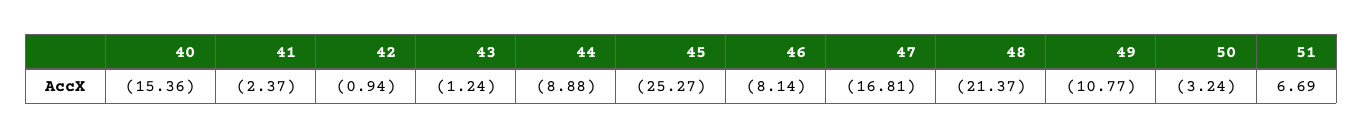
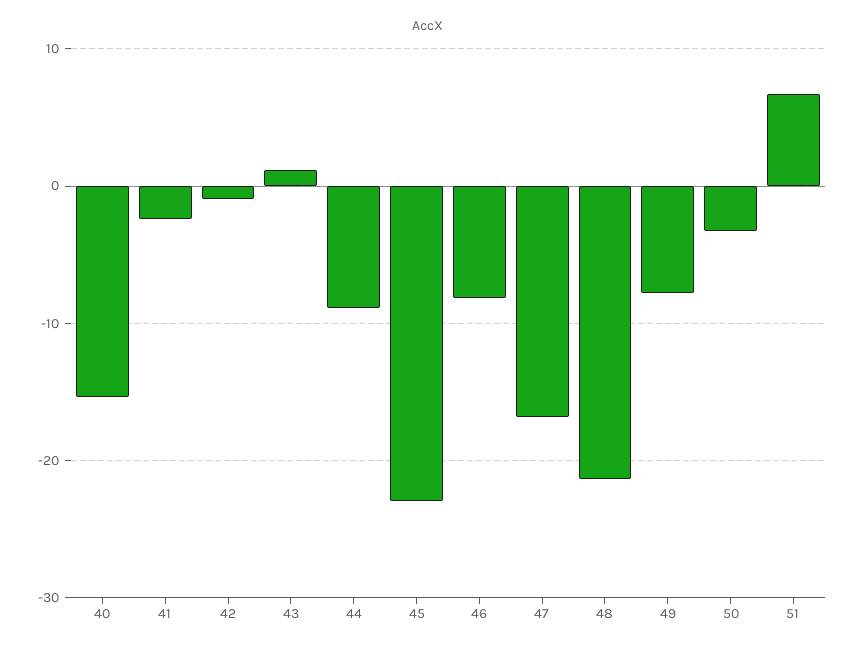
  {
    "40": -15.36,
    "41": -2.37,
    "42": -0.94,
-   "43": -1.24,
+   "43": 1,
    "44": -8.88,
-   "45": -25.27,
+   "45": -23,
    "46": -8.14,
    "47": -16.81,
    "48": -21.37,
-   "49": -10.77,
+   "49": -8,
    "50": -3.24,
    "51": 6.69
  }

